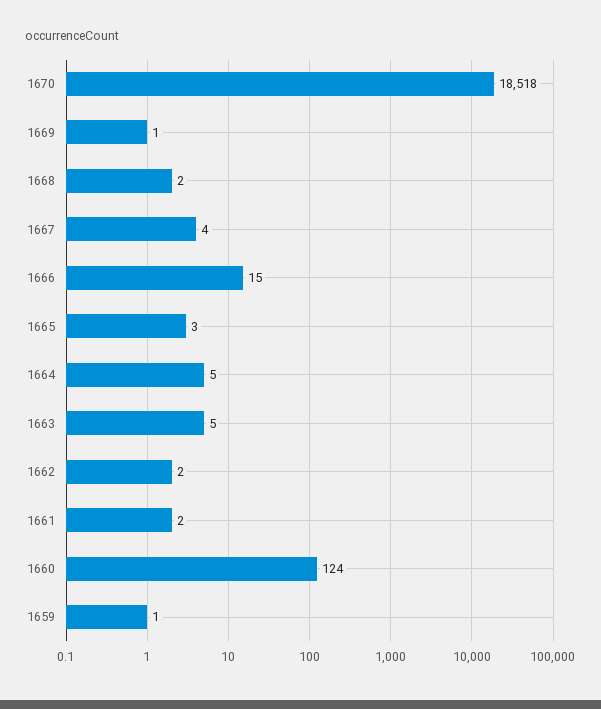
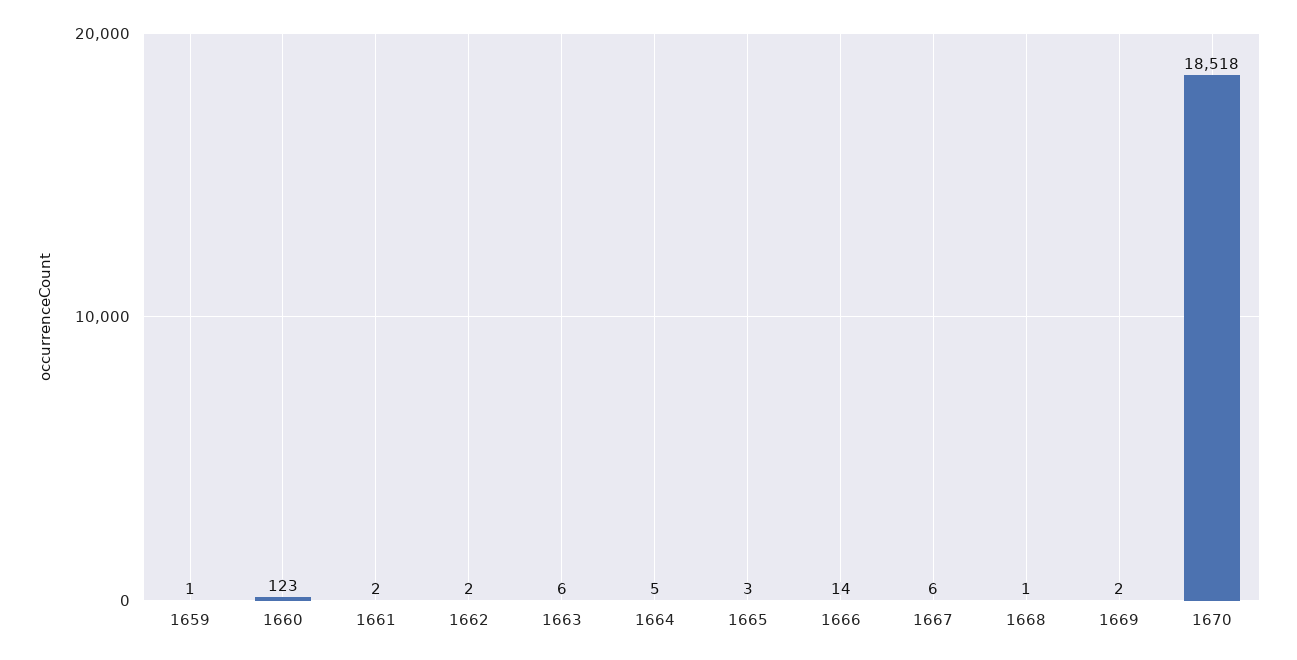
  {
    "1670": 18518,
-   "1669": 1,
+   "1669": 2,
-   "1668": 2,
+   "1668": 1,
-   "1667": 4,
+   "1667": 6,
-   "1666": 15,
+   "1666": 14,
    "1665": 3,
    "1664": 5,
-   "1663": 5,
+   "1663": 6,
    "1662": 2,
    "1661": 2,
-   "1660": 124,
+   "1660": 123,
    "1659": 1
  }

